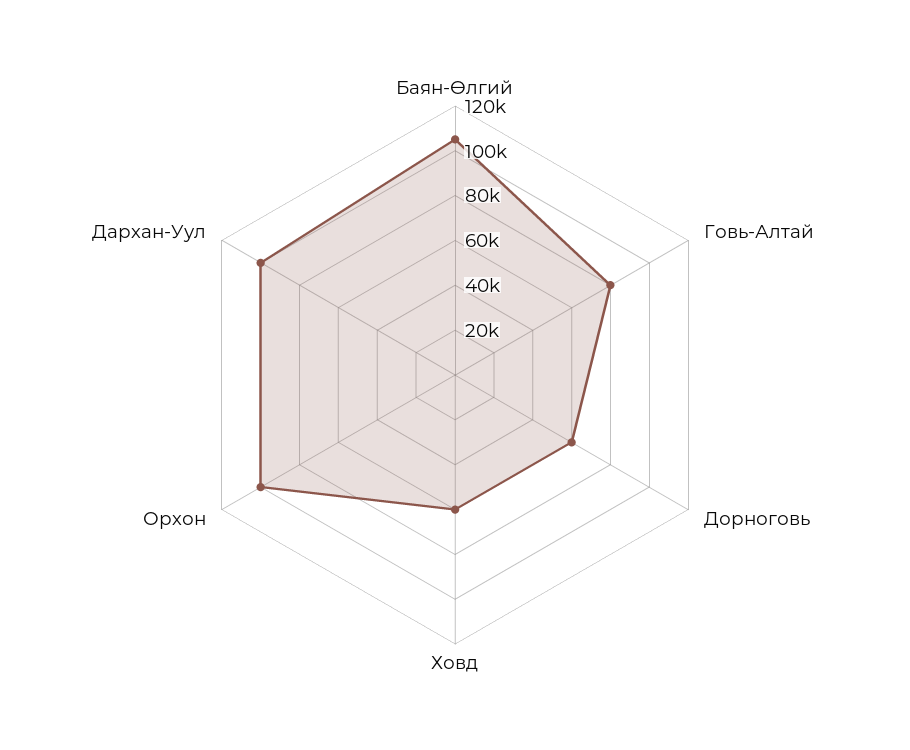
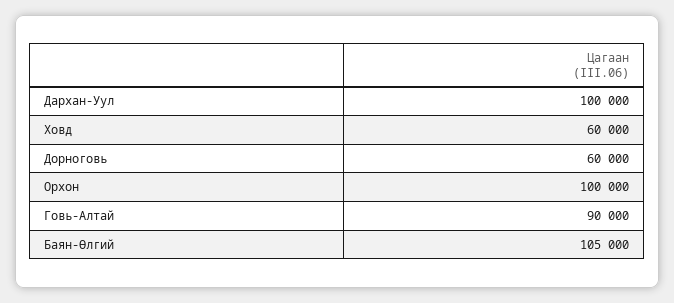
  {
    "Баян-Өлгий": 105000,
-   "Говь-Алтай": 80000,
+   "Говь-Алтай": 90000,
    "Дорноговь": 60000,
    "Ховд": 60000,
    "Орхон": 100000,
    "Дархан-Уул": 100000
  }

